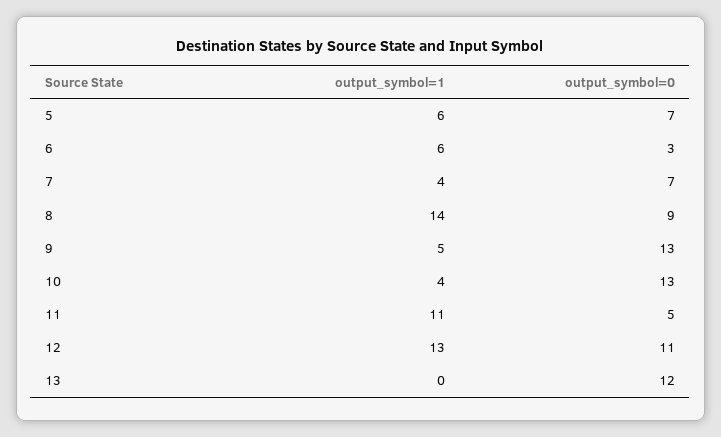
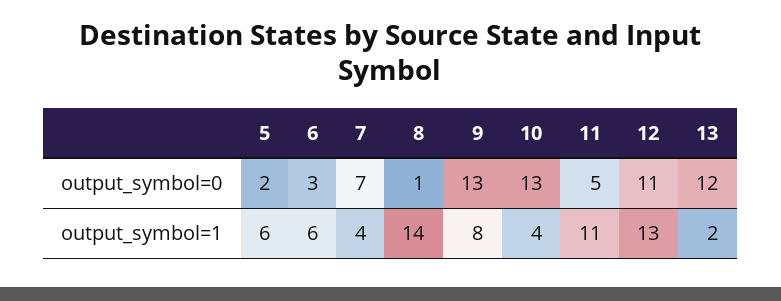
  {
    "output_symbol=1": {
      "5": 6,
      "6": 6,
      "7": 4,
      "8": 14,
-     "9": 5,
+     "9": 8,
      "10": 4,
      "11": 11,
      "12": 13,
-     "13": 0
+     "13": 2
    },
    "output_symbol=0": {
-     "5": 7,
+     "5": 2,
      "6": 3,
      "7": 7,
-     "8": 9,
+     "8": 1,
      "9": 13,
      "10": 13,
      "11": 5,
      "12": 11,
      "13": 12
    }
  }

